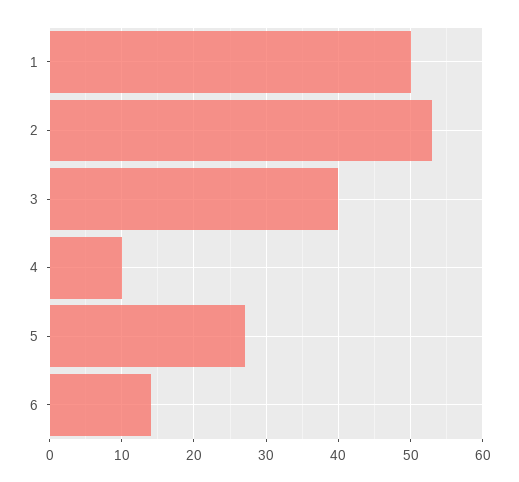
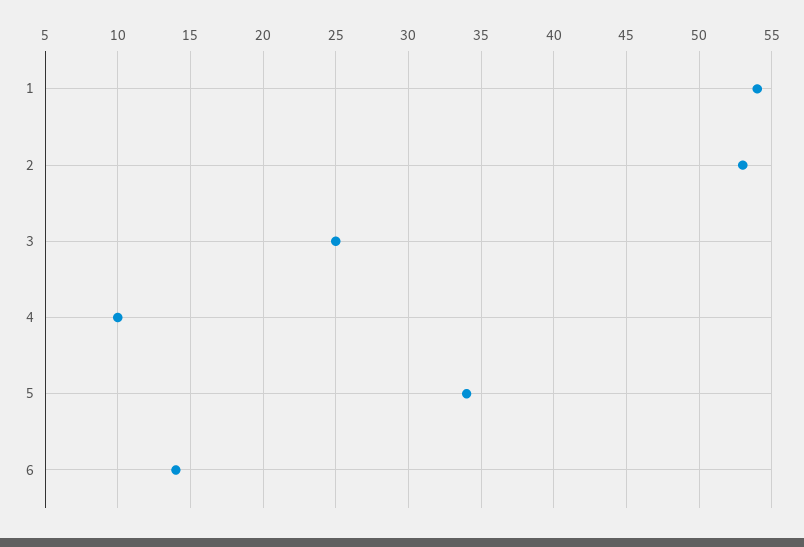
  {
-   "1": 50,
+   "1": 54,
    "2": 53,
-   "3": 40,
+   "3": 25,
    "4": 10,
-   "5": 27,
+   "5": 34,
    "6": 14
  }

